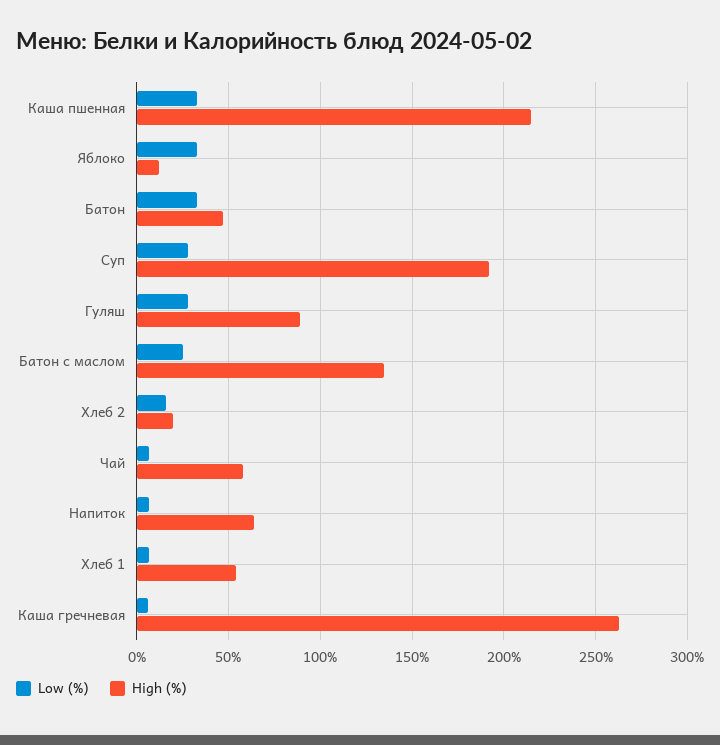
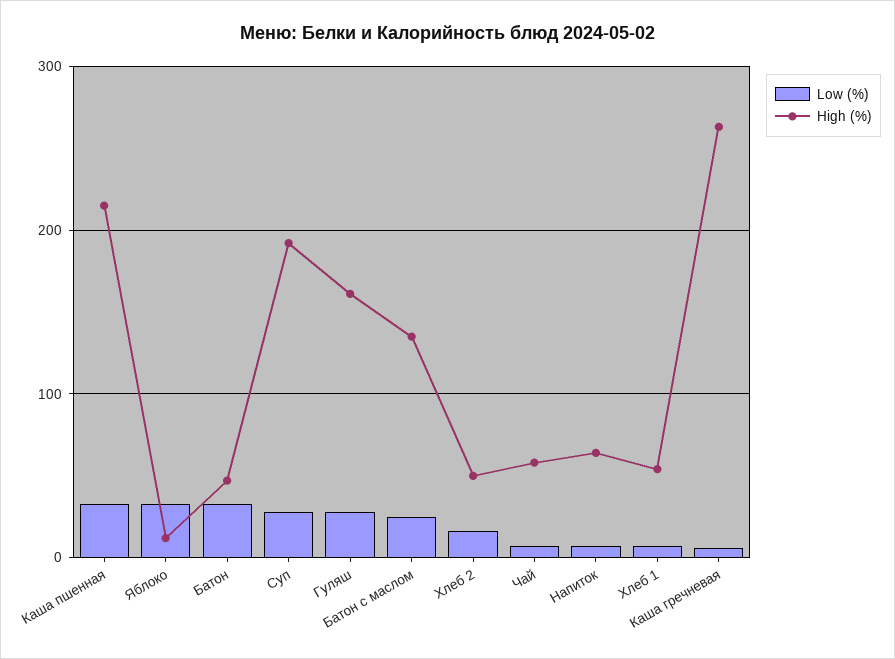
  {
    "Low (%)": {
      "Каша пшенная": 35,
      "Яблоко": 35,
      "Батон": 35,
      "Суп": 30,
      "Гуляш": 30,
      "Батон с маслом": 25,
      "Хлеб 2": 15,
      "Чай": 5,
      "Напиток": 5,
      "Хлеб 1": 5,
      "Каша гречневая": 5
    },
    "High (%)": {
      "Каша пшенная": 215,
      "Яблоко": 10,
      "Батон": 45,
      "Суп": 190,
-     "Гуляш": 90,
+     "Гуляш": 160,
      "Батон с маслом": 135,
-     "Хлеб 2": 20,
+     "Хлеб 2": 50,
      "Чай": 60,
      "Напиток": 65,
      "Хлеб 1": 55,
      "Каша гречневая": 265
    }
  }

